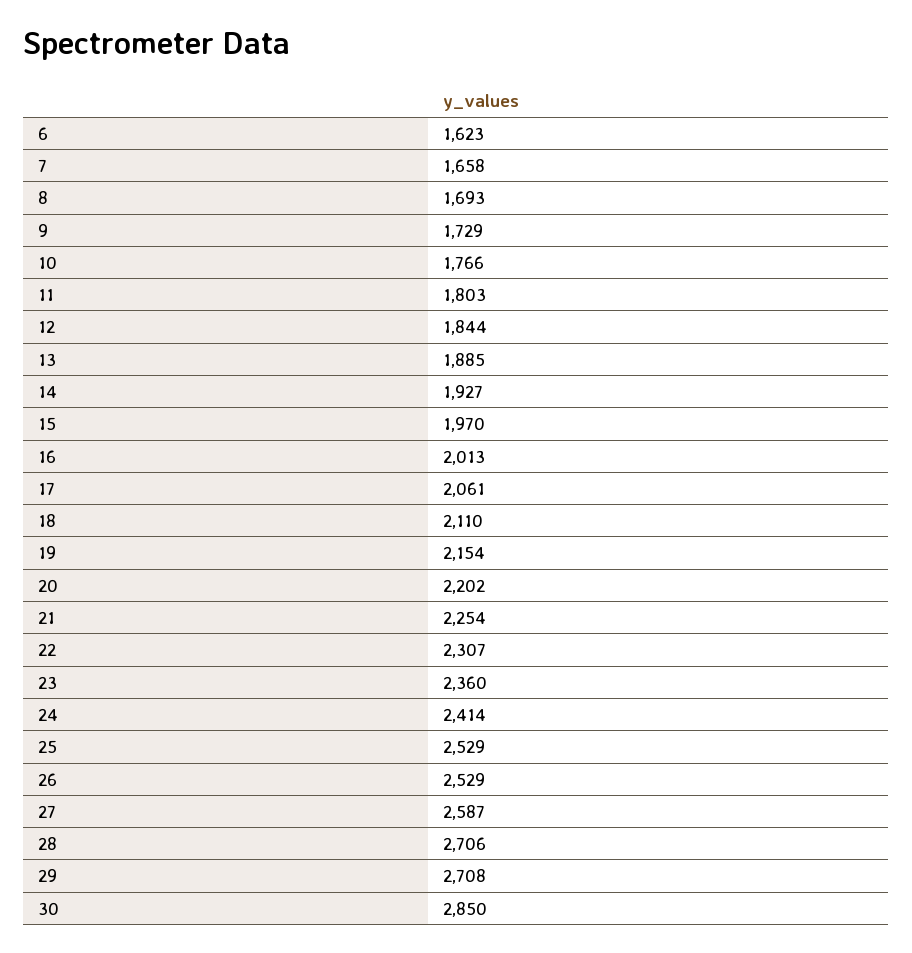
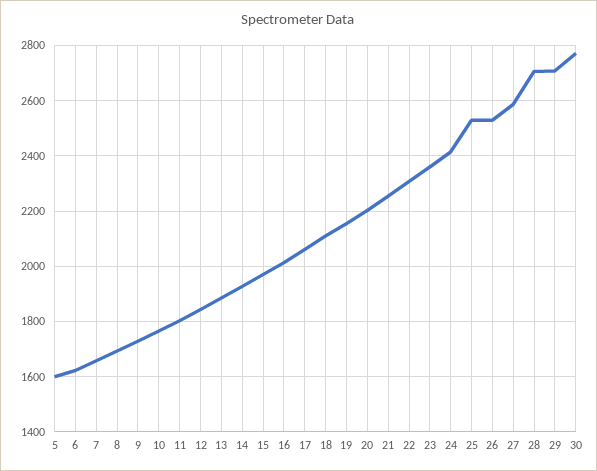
  {
    "6": 1623,
    "7": 1658,
    "8": 1693,
    "9": 1729,
    "10": 1766,
    "11": 1803,
    "12": 1844,
    "13": 1885,
    "14": 1927,
    "15": 1970,
    "16": 2013,
    "17": 2061,
    "18": 2110,
    "19": 2154,
    "20": 2202,
    "21": 2254,
    "22": 2307,
    "23": 2360,
    "24": 2414,
    "25": 2529,
    "26": 2529,
    "27": 2587,
    "28": 2706,
    "29": 2708,
-   "30": 2850
+   "30": 2775,
+   "5": 1600
  }

